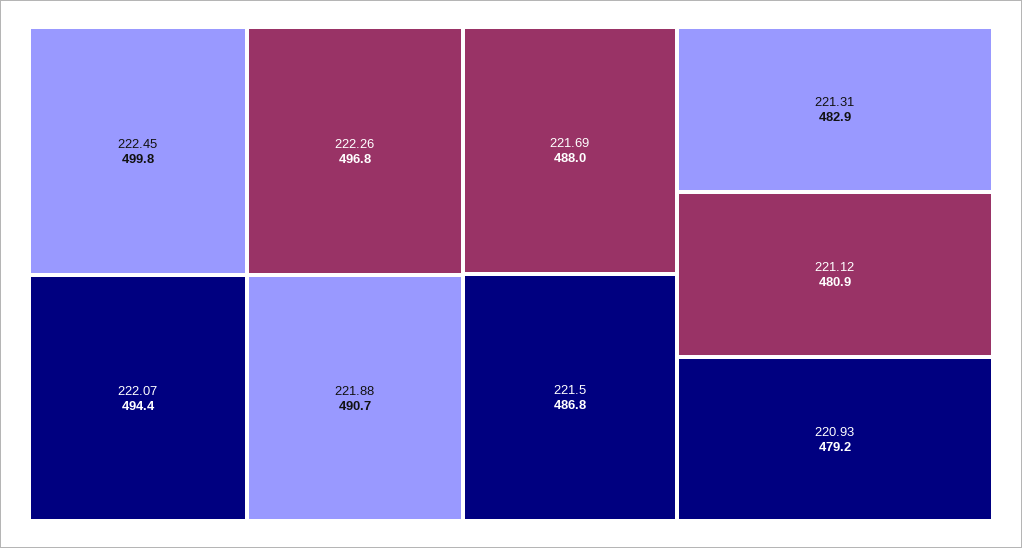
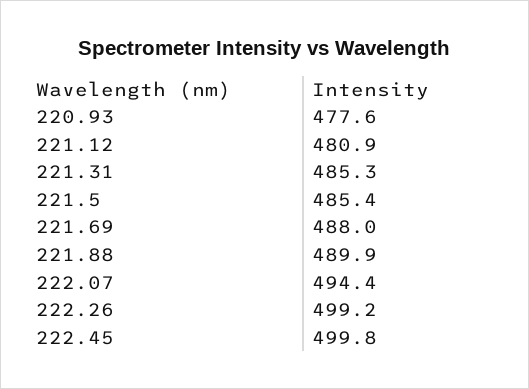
  {
    "222.45": 499.8,
-   "222.26": 496.8,
+   "222.26": 499.2,
    "222.07": 494.4,
-   "221.88": 490.7,
+   "221.88": 489.9,
    "221.69": 488,
-   "221.5": 486.8,
+   "221.5": 485.4,
-   "221.31": 482.9,
+   "221.31": 485.3,
    "221.12": 480.9,
-   "220.93": 479.2
+   "220.93": 477.6
  }

